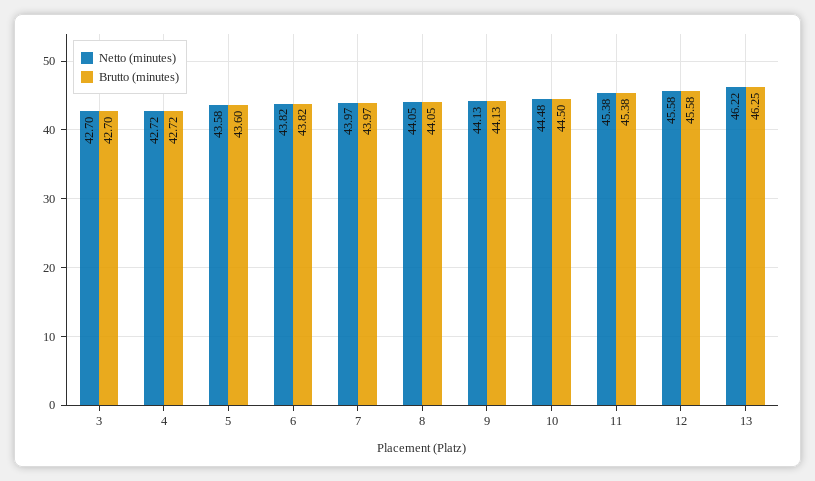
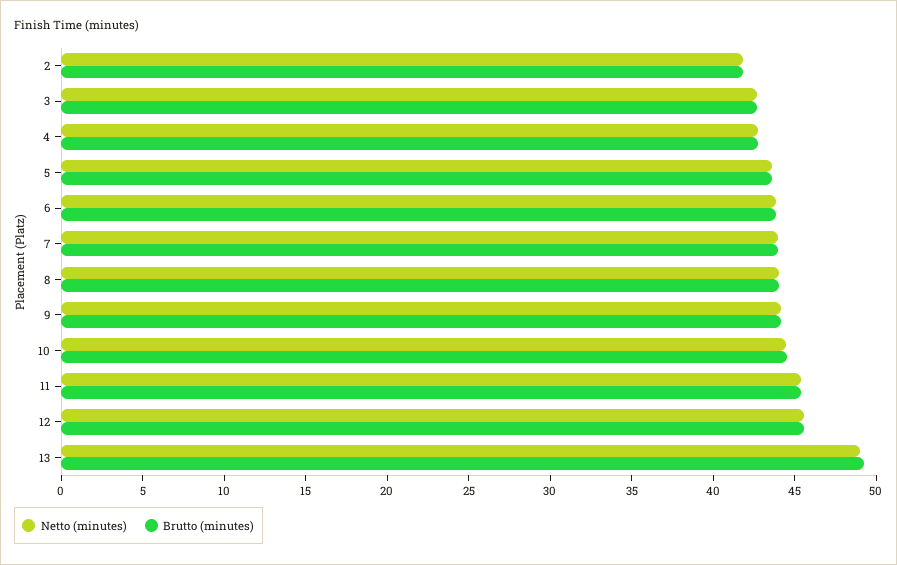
  {
    "Netto (minutes)": {
      "3": 42.7,
      "4": 42.72,
      "5": 43.58,
      "6": 43.82,
      "7": 43.97,
      "8": 44.05,
      "9": 44.13,
      "10": 44.48,
      "11": 45.38,
      "12": 45.58,
-     "13": 46.22
+     "13": 49,
+     "2": 42
    },
    "Brutto (minutes)": {
      "3": 42.7,
      "4": 42.72,
      "5": 43.6,
      "6": 43.82,
      "7": 43.97,
      "8": 44.05,
      "9": 44.13,
      "10": 44.5,
      "11": 45.38,
      "12": 45.58,
-     "13": 46.25
+     "13": 49,
+     "2": 42
    }
  }

